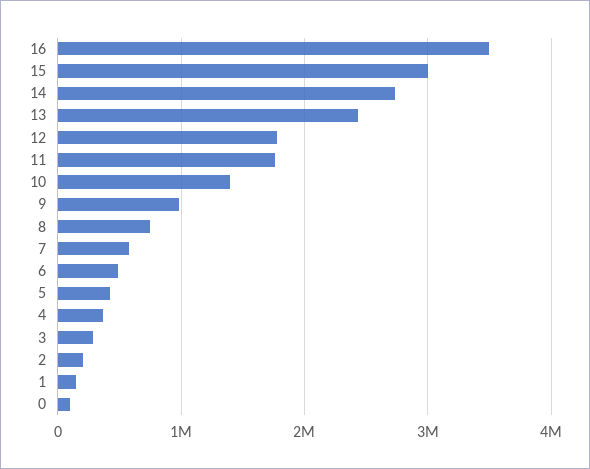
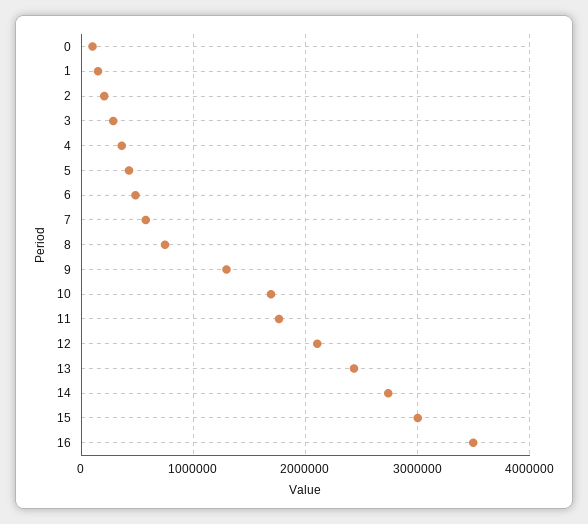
  {
    "16": 3500000,
    "15": 3000000,
    "14": 2700000,
    "13": 2400000,
-   "12": 1800000,
+   "12": 2100000,
    "11": 1800000,
-   "10": 1400000,
+   "10": 1700000,
-   "9": 1000000,
+   "9": 1300000,
    "8": 700000,
    "7": 600000,
    "6": 500000,
    "5": 400000,
    "4": 400000,
    "3": 300000,
    "2": 200000,
    "1": 100000,
    "0": 100000
  }

